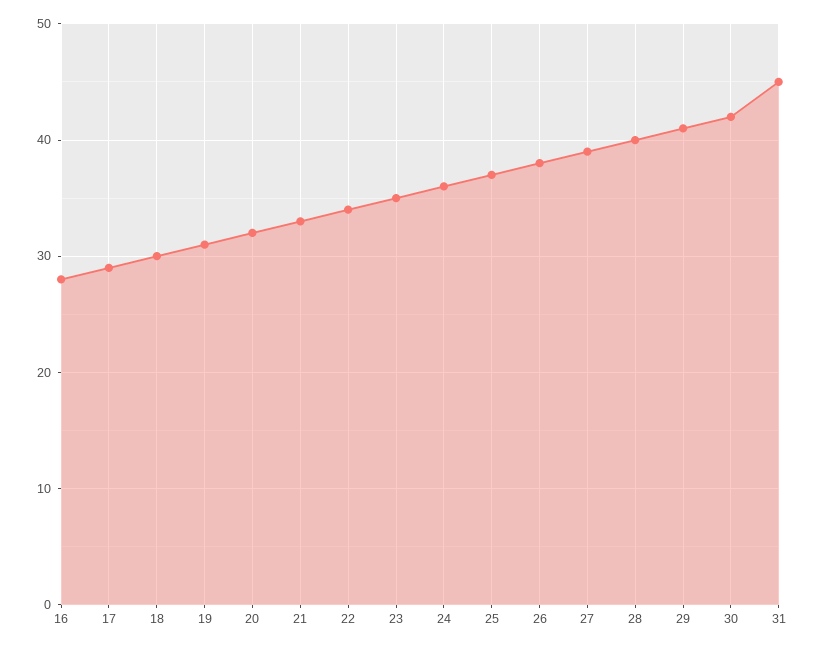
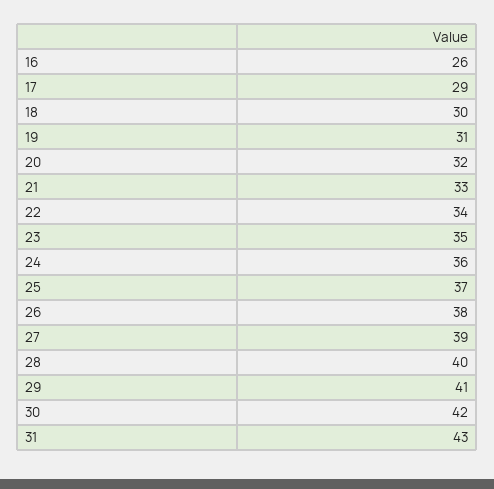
  {
-   "16": 28,
+   "16": 26,
    "17": 29,
    "18": 30,
    "19": 31,
    "20": 32,
    "21": 33,
    "22": 34,
    "23": 35,
    "24": 36,
    "25": 37,
    "26": 38,
    "27": 39,
    "28": 40,
    "29": 41,
    "30": 42,
-   "31": 45
+   "31": 43
  }

